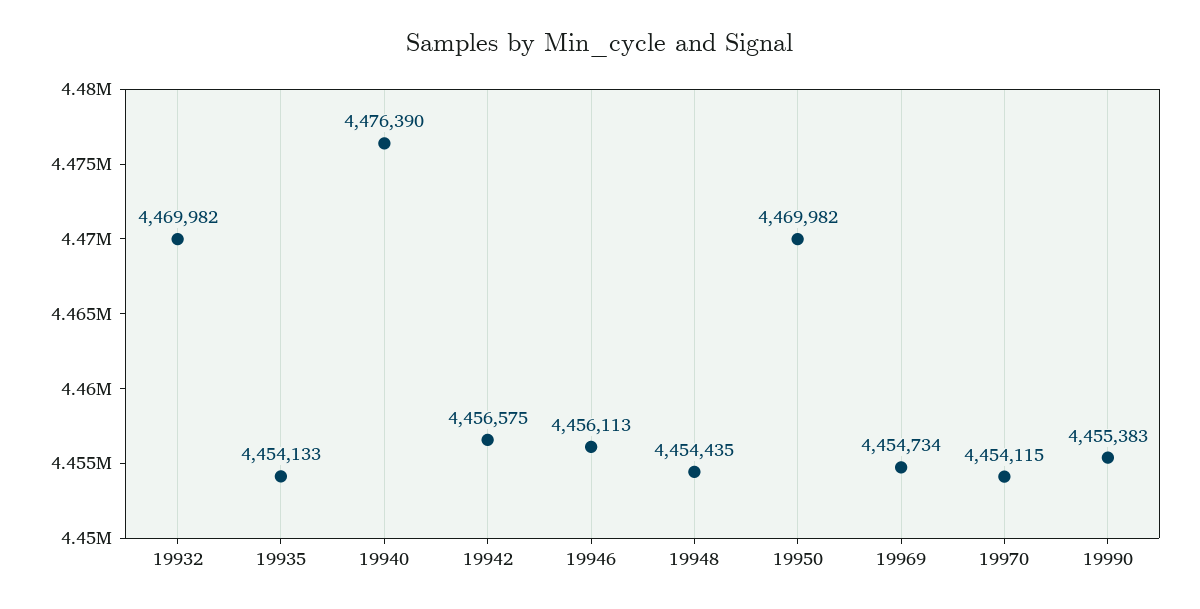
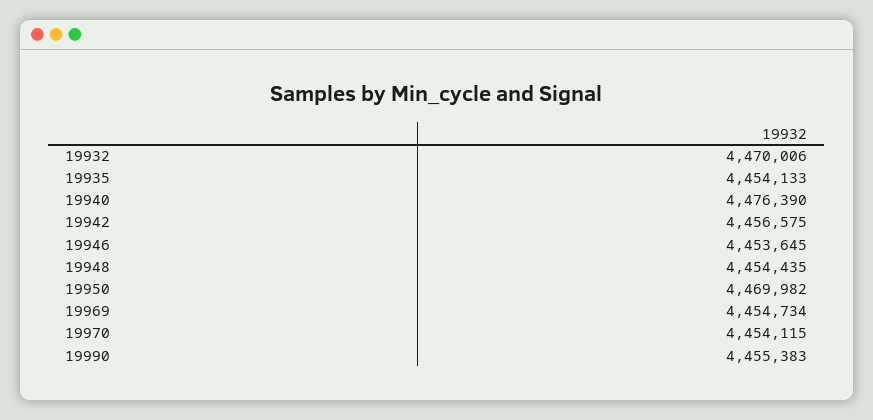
  {
-   "19932": 4469982,
+   "19932": 4470006,
    "19935": 4454133,
    "19940": 4476390,
    "19942": 4456575,
-   "19946": 4456113,
+   "19946": 4453645,
    "19948": 4454435,
    "19950": 4469982,
    "19969": 4454734,
    "19970": 4454115,
    "19990": 4455383
  }

